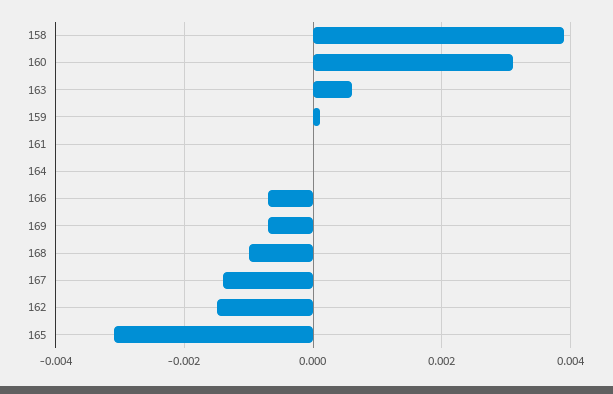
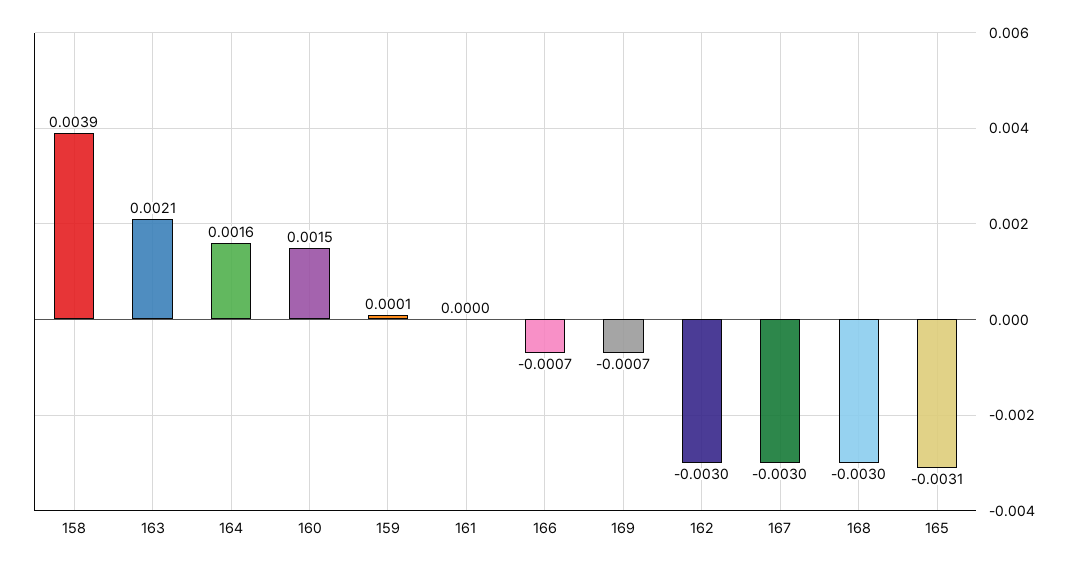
  {
    "158": 0.0039,
-   "160": 0.003,
+   "160": 0.0015,
-   "163": 0.0005,
+   "163": 0.0021,
    "159": 0.0001,
    "161": 0,
-   "164": 0,
+   "164": 0.0016,
    "166": -0.0007,
    "169": -0.0007,
-   "168": -0.001,
+   "168": -0.003,
-   "167": -0.0015,
+   "167": -0.003,
-   "162": -0.0015,
+   "162": -0.003,
    "165": -0.0031
  }

